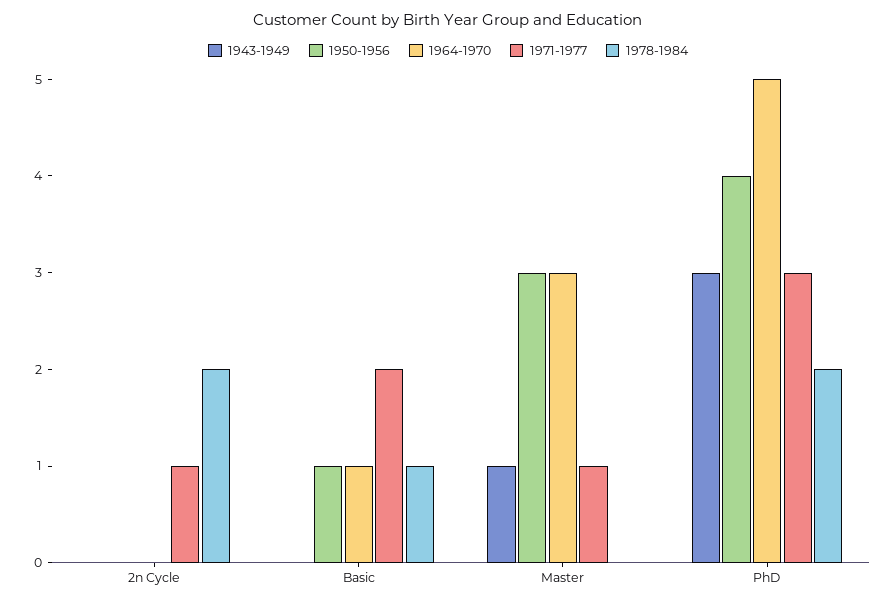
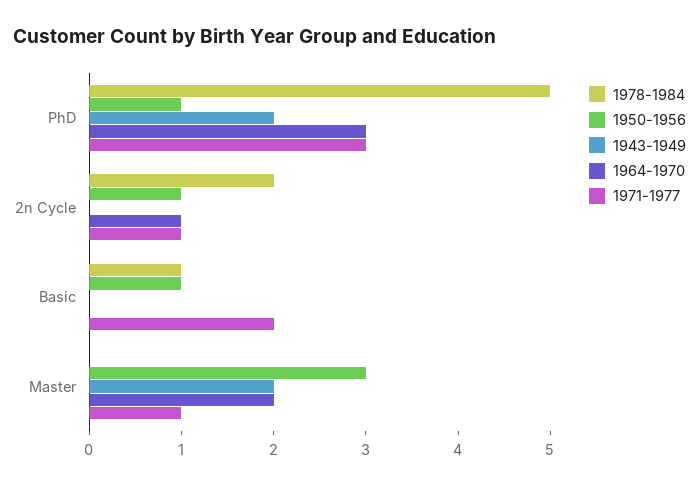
  {
    "1943-1949": {
      "2n Cycle": 0,
      "Basic": 0,
-     "Master": 1,
+     "Master": 2,
-     "PhD": 3
+     "PhD": 2
    },
    "1950-1956": {
-     "2n Cycle": 0,
+     "2n Cycle": 1,
      "Basic": 1,
      "Master": 3,
-     "PhD": 4
+     "PhD": 1
    },
    "1964-1970": {
-     "2n Cycle": 0,
+     "2n Cycle": 1,
-     "Basic": 1,
+     "Basic": 0,
-     "Master": 3,
+     "Master": 2,
-     "PhD": 5
+     "PhD": 3
    },
    "1971-1977": {
      "2n Cycle": 1,
      "Basic": 2,
      "Master": 1,
      "PhD": 3
    },
    "1978-1984": {
      "2n Cycle": 2,
      "Basic": 1,
      "Master": 0,
-     "PhD": 2
+     "PhD": 5
    }
  }

